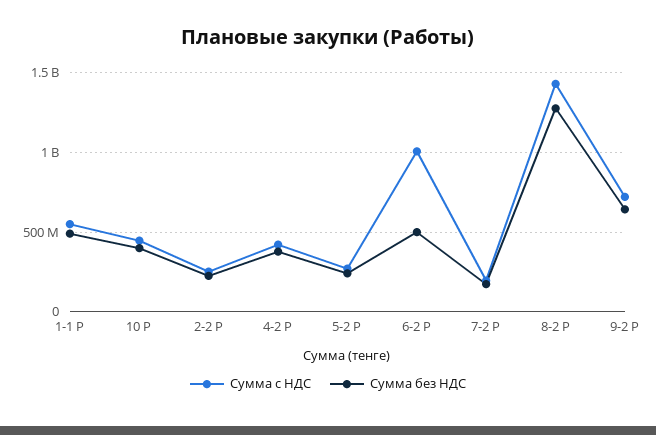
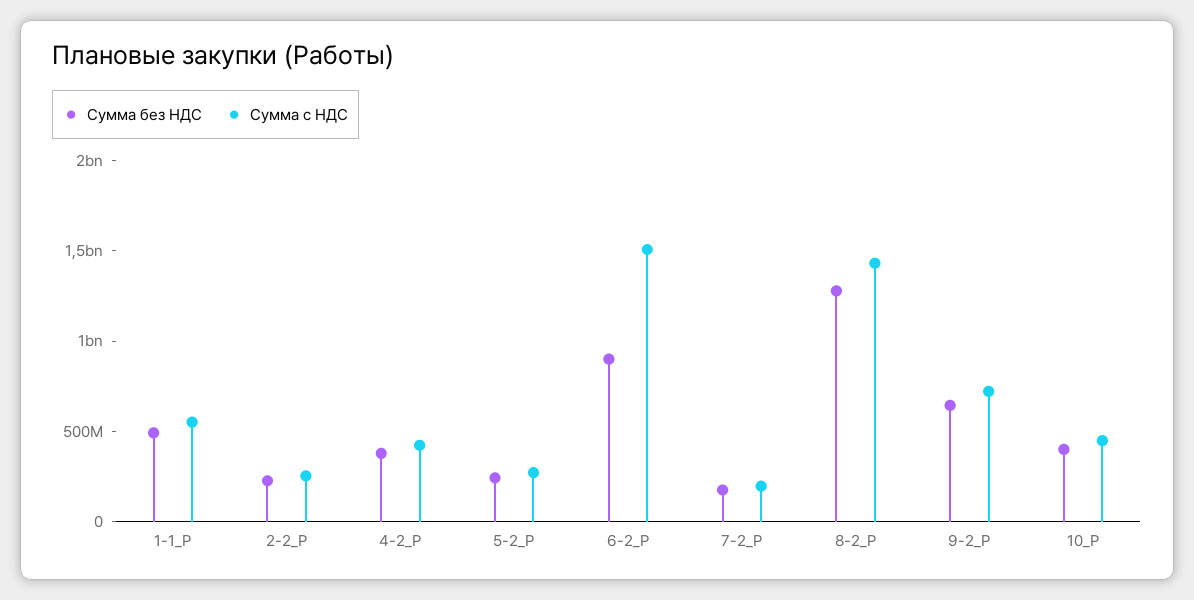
  {
    "Сумма с НДС": {
      "1-1 Р": 550000000,
      "10 Р": 450000000,
      "2-2 Р": 250000000,
      "4-2 Р": 400000000,
      "5-2 Р": 250000000,
-     "6-2 Р": 1000000000,
+     "6-2 Р": 1500000000,
      "7-2 Р": 200000000,
      "8-2 Р": 1450000000,
      "9-2 Р": 700000000
    },
    "Сумма без НДС": {
      "1-1 Р": 500000000,
      "10 Р": 400000000,
      "2-2 Р": 250000000,
      "4-2 Р": 400000000,
      "5-2 Р": 250000000,
-     "6-2 Р": 500000000,
+     "6-2 Р": 900000000,
      "7-2 Р": 200000000,
      "8-2 Р": 1300000000,
      "9-2 Р": 650000000
    }
  }

